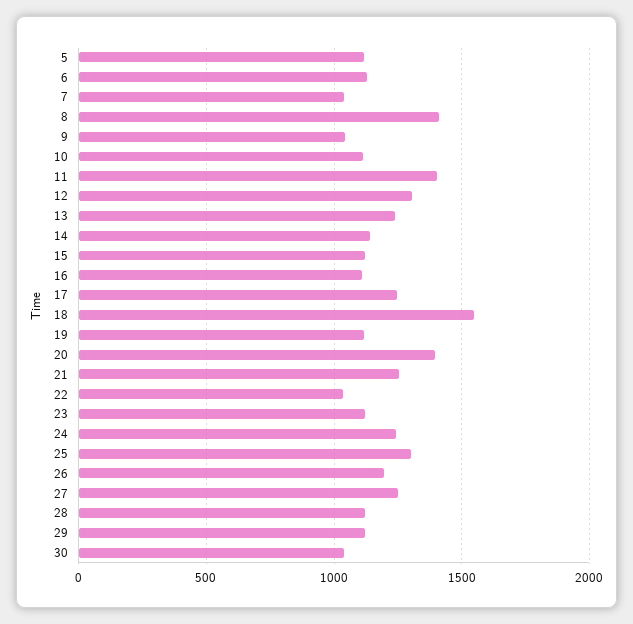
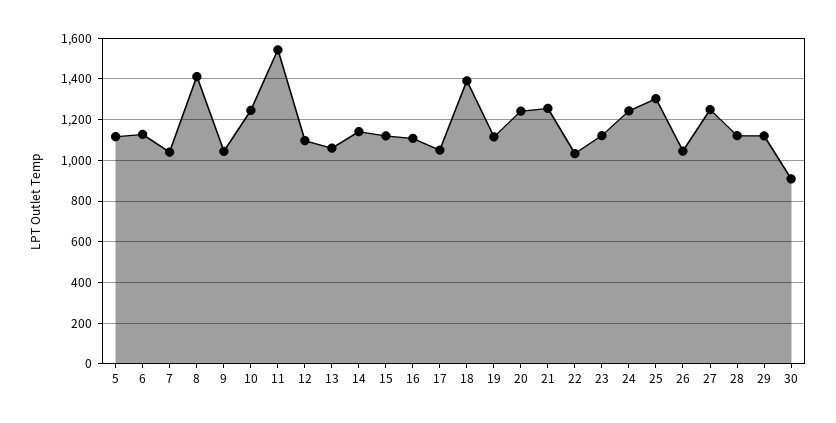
  {
    "5": 1100,
    "6": 1150,
    "7": 1050,
    "8": 1400,
    "9": 1050,
-   "10": 1100,
+   "10": 1250,
-   "11": 1400,
+   "11": 1550,
-   "12": 1300,
+   "12": 1100,
-   "13": 1250,
+   "13": 1050,
    "14": 1150,
    "15": 1100,
    "16": 1100,
-   "17": 1250,
+   "17": 1050,
-   "18": 1550,
+   "18": 1400,
    "19": 1100,
-   "20": 1400,
+   "20": 1250,
    "21": 1250,
    "22": 1050,
    "23": 1100,
    "24": 1250,
    "25": 1300,
-   "26": 1200,
+   "26": 1050,
    "27": 1250,
    "28": 1100,
    "29": 1100,
-   "30": 1050
+   "30": 900
  }

